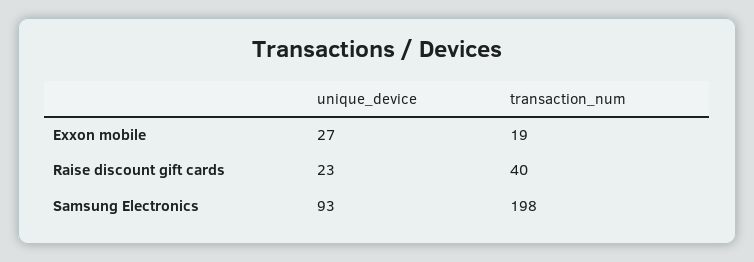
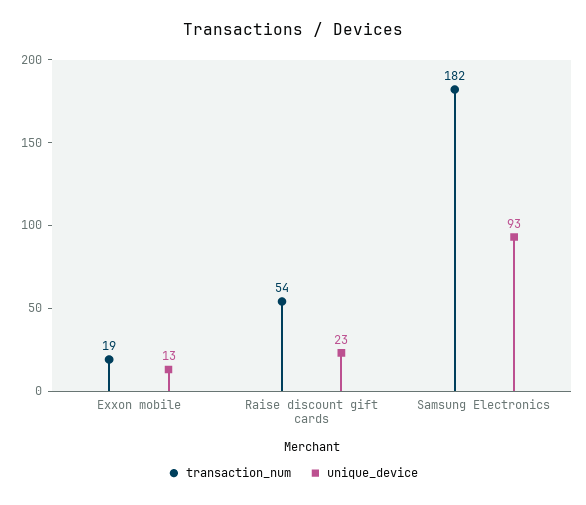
  {
    "unique_device": {
-     "Exxon mobile": 27,
+     "Exxon mobile": 13,
      "Raise discount gift cards": 23,
      "Samsung Electronics": 93
    },
    "transaction_num": {
      "Exxon mobile": 19,
-     "Raise discount gift cards": 40,
+     "Raise discount gift cards": 54,
-     "Samsung Electronics": 198
+     "Samsung Electronics": 182
    }
  }

